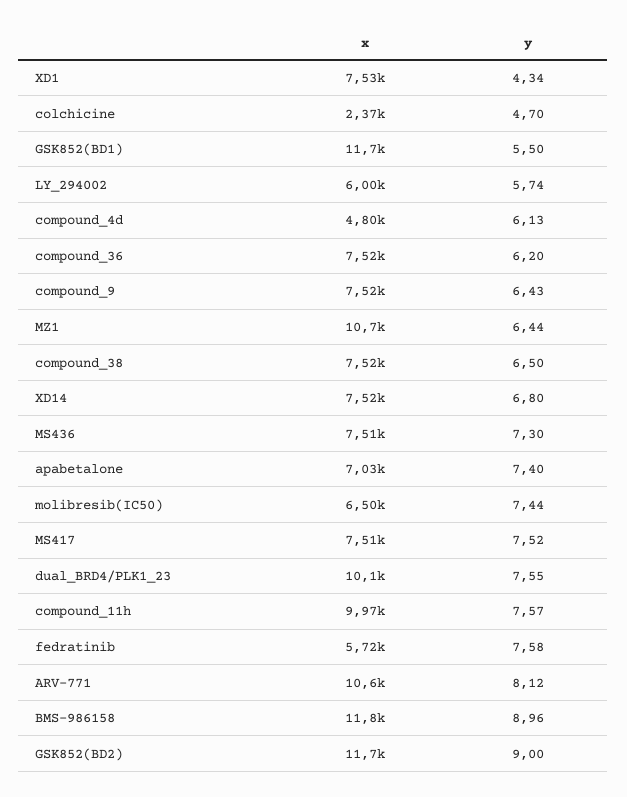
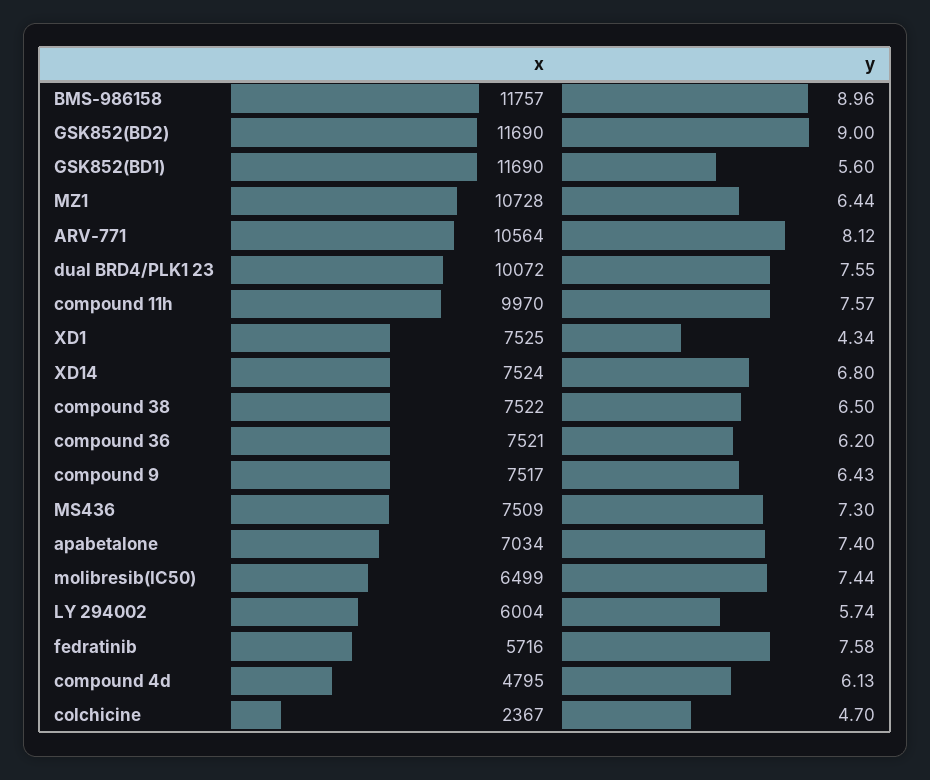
  {
    "x": {
      "XD1": 7525,
      "colchicine": 2367,
      "GSK852(BD1)": 11690,
      "LY_294002": 6004,
      "compound_4d": 4795,
      "compound_36": 7521,
      "compound_9": 7517,
      "MZ1": 10728,
      "compound_38": 7522,
      "XD14": 7524,
      "MS436": 7509,
      "apabetalone": 7034,
      "molibresib(IC50)": 6499,
-     "MS417": 7510,
      "dual_BRD4/PLK1_23": 10072,
      "compound_11h": 9970,
      "fedratinib": 5716,
      "ARV-771": 10564,
      "BMS-986158": 11757,
      "GSK852(BD2)": 11690
    },
    "y": {
      "XD1": 4.34,
      "colchicine": 4.7,
-     "GSK852(BD1)": 5.5,
+     "GSK852(BD1)": 5.6,
      "LY_294002": 5.74,
      "compound_4d": 6.13,
      "compound_36": 6.2,
      "compound_9": 6.43,
      "MZ1": 6.44,
      "compound_38": 6.5,
      "XD14": 6.8,
      "MS436": 7.3,
      "apabetalone": 7.4,
      "molibresib(IC50)": 7.44,
-     "MS417": 7.52,
      "dual_BRD4/PLK1_23": 7.55,
      "compound_11h": 7.57,
      "fedratinib": 7.58,
      "ARV-771": 8.12,
      "BMS-986158": 8.96,
      "GSK852(BD2)": 9
    }
  }

